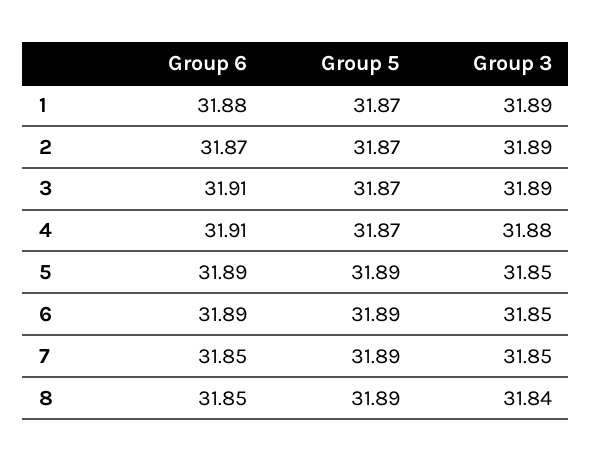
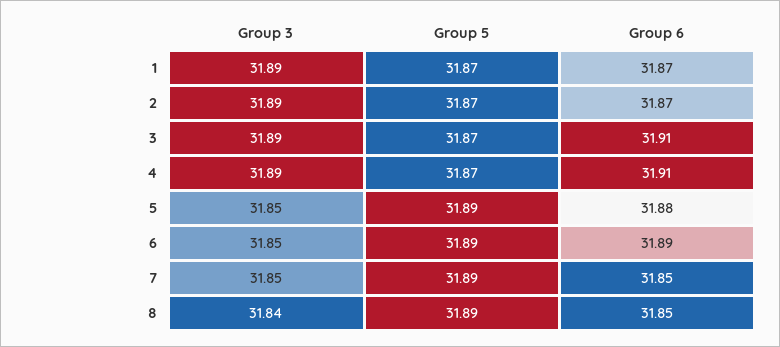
  {
    "Group 6": {
-     "1": 31.88,
+     "1": 31.87,
      "2": 31.87,
      "3": 31.91,
      "4": 31.91,
-     "5": 31.89,
+     "5": 31.88,
      "6": 31.89,
      "7": 31.85,
      "8": 31.85
    },
    "Group 5": {
      "1": 31.87,
      "2": 31.87,
      "3": 31.87,
      "4": 31.87,
      "5": 31.89,
      "6": 31.89,
      "7": 31.89,
      "8": 31.89
    },
    "Group 3": {
      "1": 31.89,
      "2": 31.89,
      "3": 31.89,
-     "4": 31.88,
+     "4": 31.89,
      "5": 31.85,
      "6": 31.85,
      "7": 31.85,
      "8": 31.84
    }
  }

